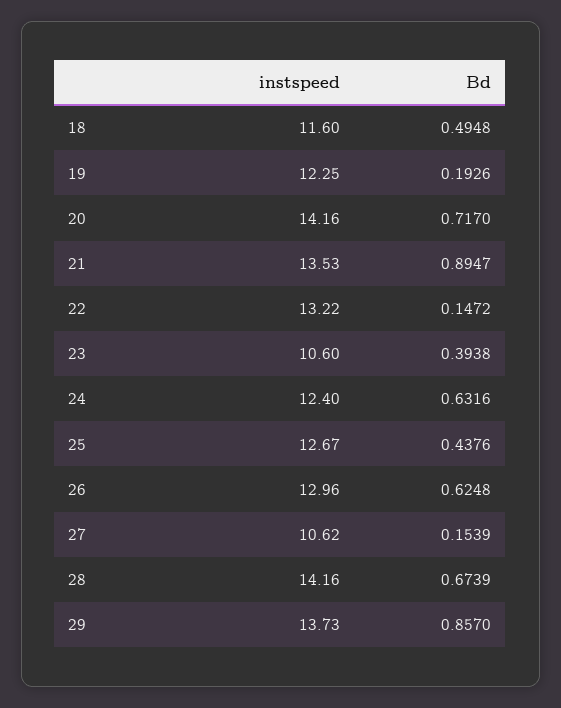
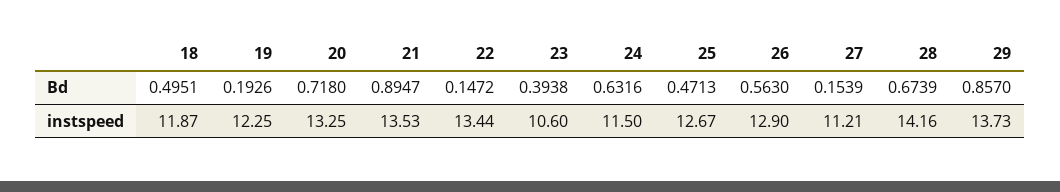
  {
    "instspeed": {
-     "18": 11.6,
+     "18": 11.87,
      "19": 12.25,
-     "20": 14.16,
+     "20": 13.25,
      "21": 13.53,
-     "22": 13.22,
+     "22": 13.44,
      "23": 10.6,
-     "24": 12.4,
+     "24": 11.5,
      "25": 12.67,
-     "26": 12.96,
+     "26": 12.9,
-     "27": 10.62,
+     "27": 11.21,
      "28": 14.16,
      "29": 13.73
    },
    "Bd": {
-     "18": 0.4948,
+     "18": 0.4951,
      "19": 0.1926,
-     "20": 0.717,
+     "20": 0.718,
      "21": 0.8947,
      "22": 0.1472,
      "23": 0.3938,
      "24": 0.6316,
-     "25": 0.4376,
+     "25": 0.4713,
-     "26": 0.6248,
+     "26": 0.563,
      "27": 0.1539,
      "28": 0.6739,
      "29": 0.857
    }
  }

